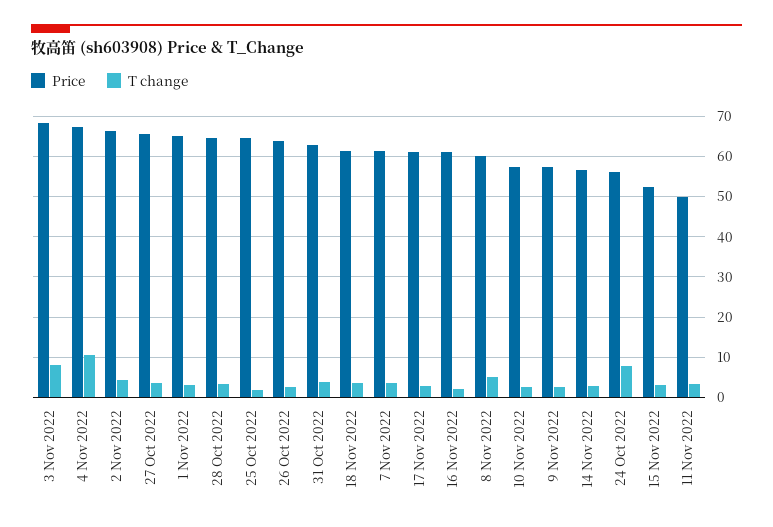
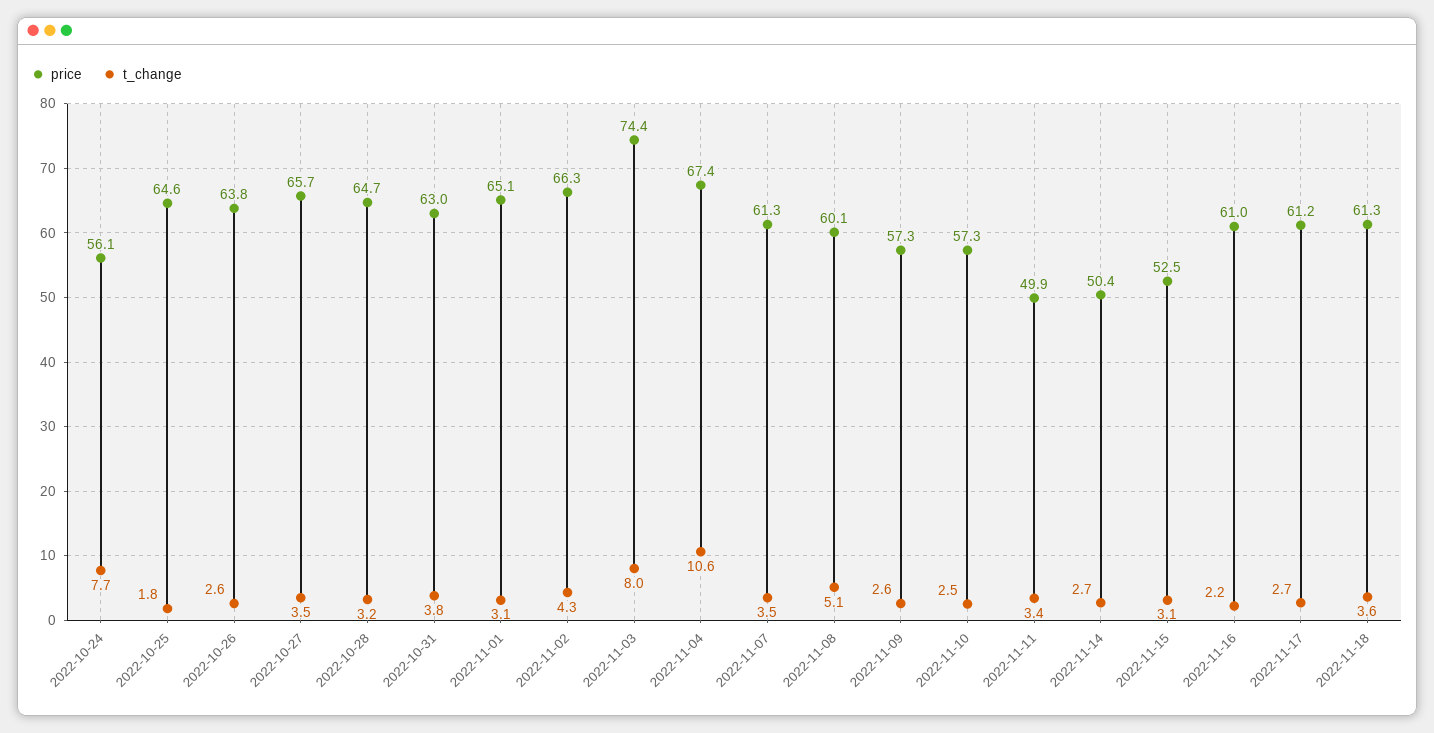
  {
    "Price": {
-     "3 Nov 2022": 68,
+     "3 Nov 2022": 74.4,
      "4 Nov 2022": 67.4,
      "2 Nov 2022": 66.3,
      "27 Oct 2022": 65.7,
      "1 Nov 2022": 65.1,
      "28 Oct 2022": 64.7,
      "25 Oct 2022": 64.6,
      "26 Oct 2022": 63.8,
      "31 Oct 2022": 63,
      "18 Nov 2022": 61.3,
      "7 Nov 2022": 61.3,
      "17 Nov 2022": 61.2,
      "16 Nov 2022": 61,
      "8 Nov 2022": 60.1,
      "10 Nov 2022": 57.3,
      "9 Nov 2022": 57.3,
-     "14 Nov 2022": 56,
+     "14 Nov 2022": 50.4,
      "24 Oct 2022": 56.1,
      "15 Nov 2022": 52.5,
      "11 Nov 2022": 49.9
    },
    "T change": {
      "3 Nov 2022": 8,
      "4 Nov 2022": 10.6,
      "2 Nov 2022": 4.3,
      "27 Oct 2022": 3.5,
      "1 Nov 2022": 3.1,
      "28 Oct 2022": 3.2,
      "25 Oct 2022": 1.8,
      "26 Oct 2022": 2.6,
      "31 Oct 2022": 3.8,
      "18 Nov 2022": 3.6,
      "7 Nov 2022": 3.5,
      "17 Nov 2022": 2.7,
      "16 Nov 2022": 2.2,
      "8 Nov 2022": 5.1,
      "10 Nov 2022": 2.5,
      "9 Nov 2022": 2.6,
      "14 Nov 2022": 2.7,
      "24 Oct 2022": 7.7,
      "15 Nov 2022": 3.1,
      "11 Nov 2022": 3.4
    }
  }

